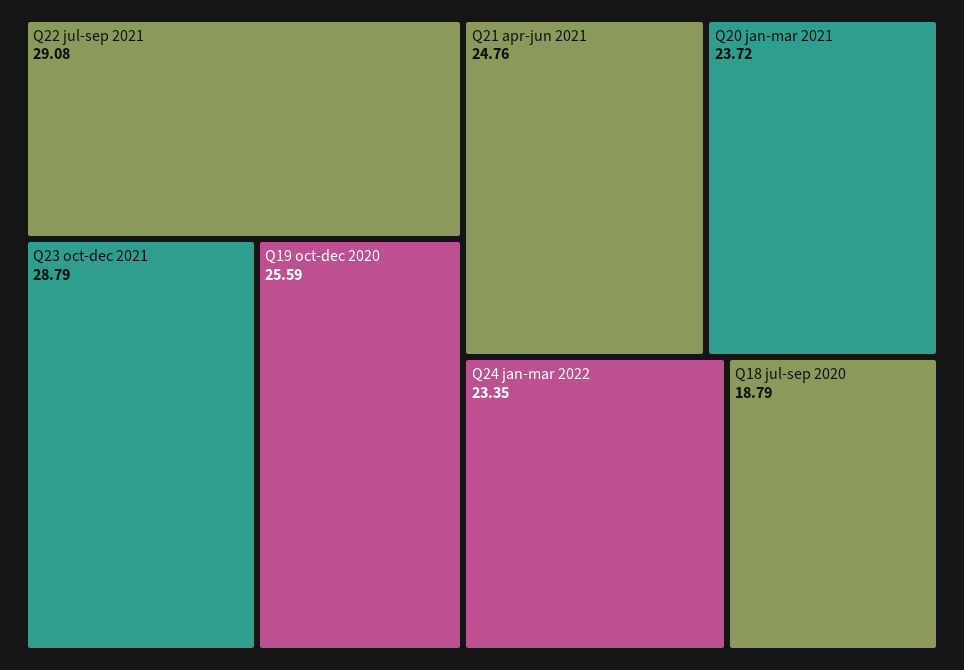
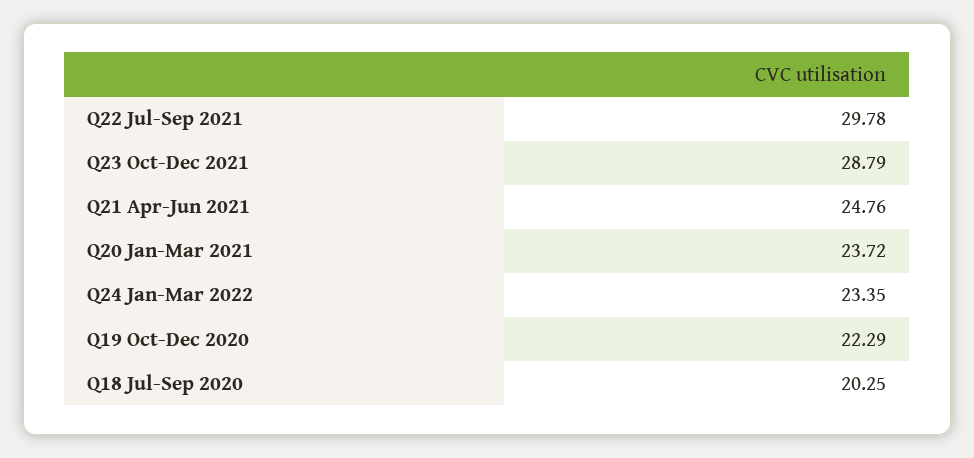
  {
-   "Q22 jul-sep 2021": 29.08,
+   "Q22 jul-sep 2021": 29.78,
    "Q23 oct-dec 2021": 28.79,
-   "Q19 oct-dec 2020": 25.59,
+   "Q19 oct-dec 2020": 22.29,
    "Q21 apr-jun 2021": 24.76,
    "Q20 jan-mar 2021": 23.72,
    "Q24 jan-mar 2022": 23.35,
-   "Q18 jul-sep 2020": 18.79
+   "Q18 jul-sep 2020": 20.25
  }

